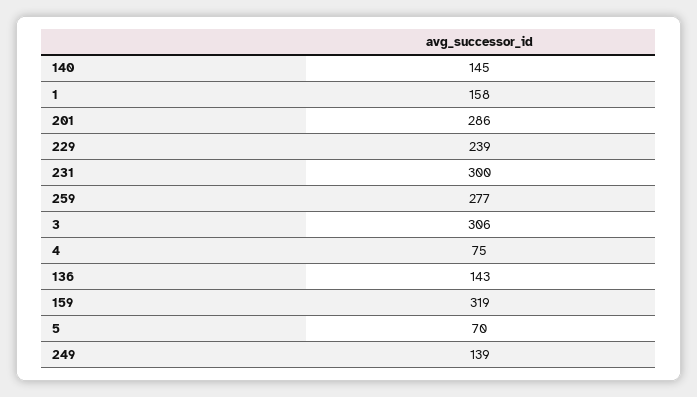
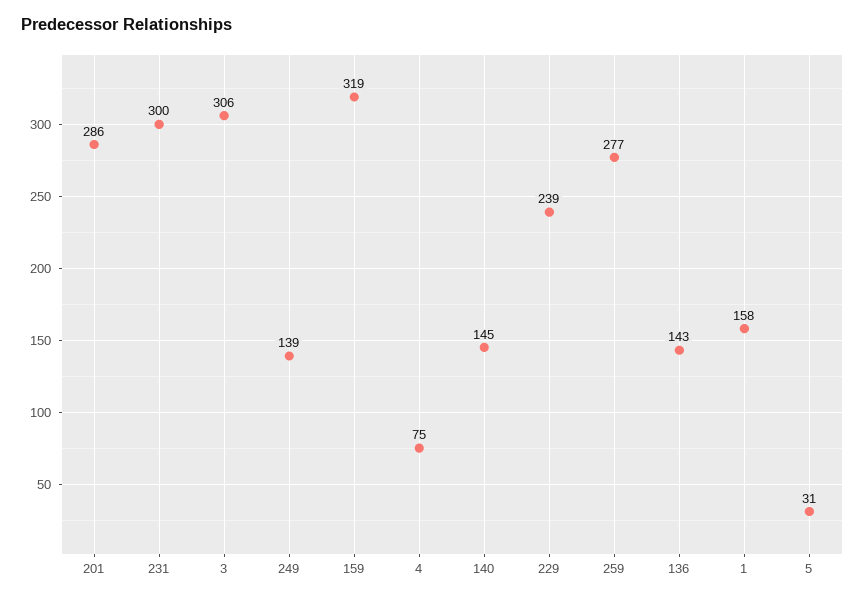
  {
    "140": 145,
    "1": 158,
    "201": 286,
    "229": 239,
    "231": 300,
    "259": 277,
    "3": 306,
    "4": 75,
    "136": 143,
    "159": 319,
-   "5": 70,
+   "5": 31,
    "249": 139
  }

